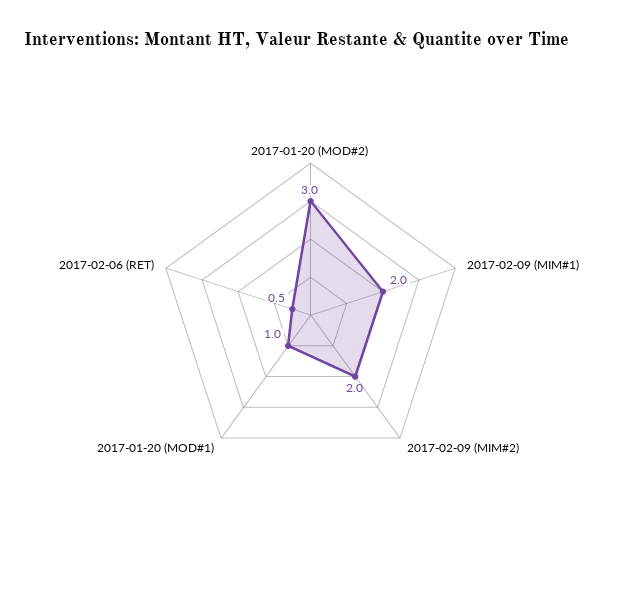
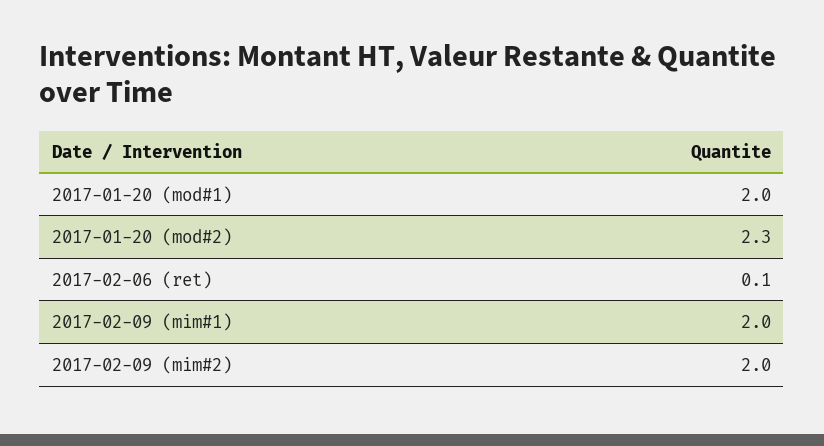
  {
-   "2017-01-20 (MOD#2)": 3,
+   "2017-01-20 (MOD#2)": 2.3,
    "2017-02-09 (MIM#1)": 2,
    "2017-02-09 (MIM#2)": 2,
-   "2017-01-20 (MOD#1)": 1,
+   "2017-01-20 (MOD#1)": 2,
-   "2017-02-06 (RET)": 0.5
+   "2017-02-06 (RET)": 0.1
  }

